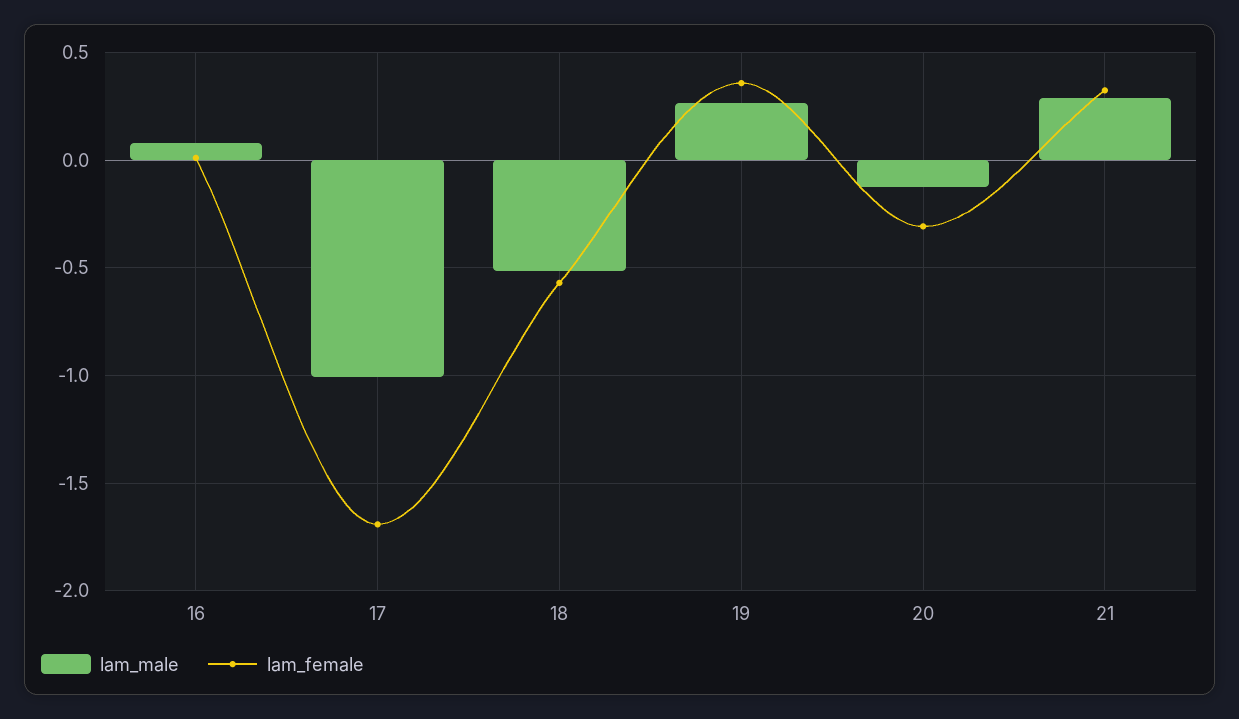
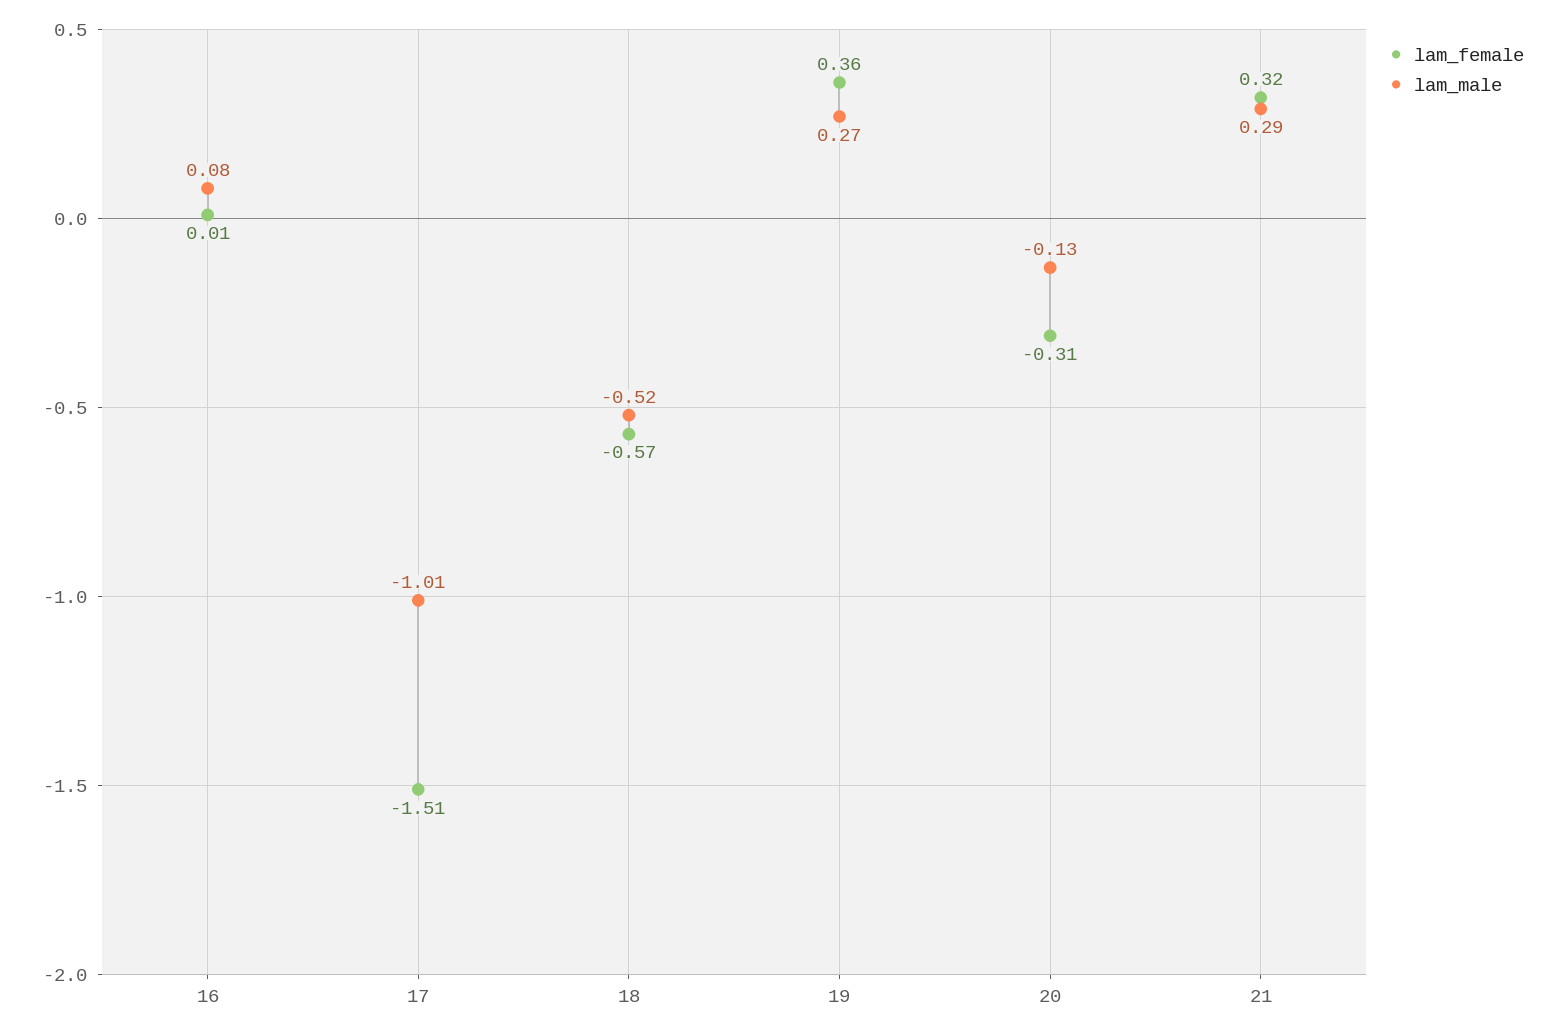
  {
    "lam_male": {
      "16": 0.08,
      "17": -1.01,
      "18": -0.52,
      "19": 0.27,
      "20": -0.13,
      "21": 0.29
    },
    "lam_female": {
      "16": 0.01,
-     "17": -1.7,
+     "17": -1.51,
      "18": -0.57,
      "19": 0.36,
      "20": -0.31,
      "21": 0.32
    }
  }

